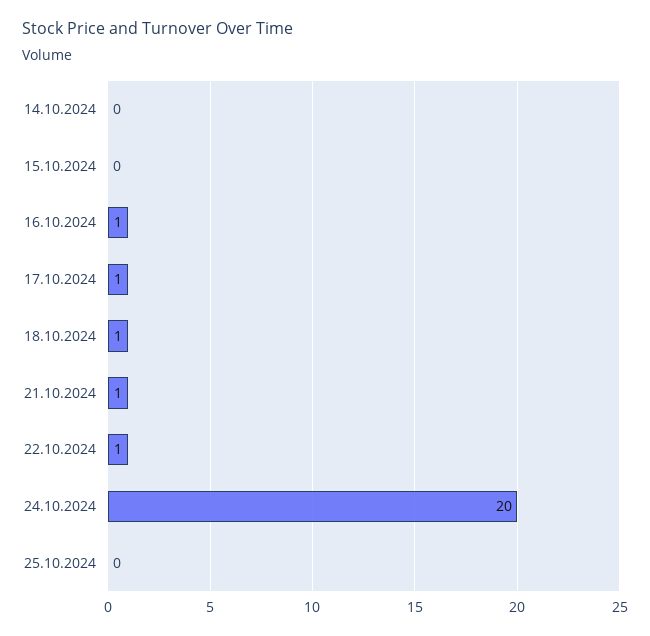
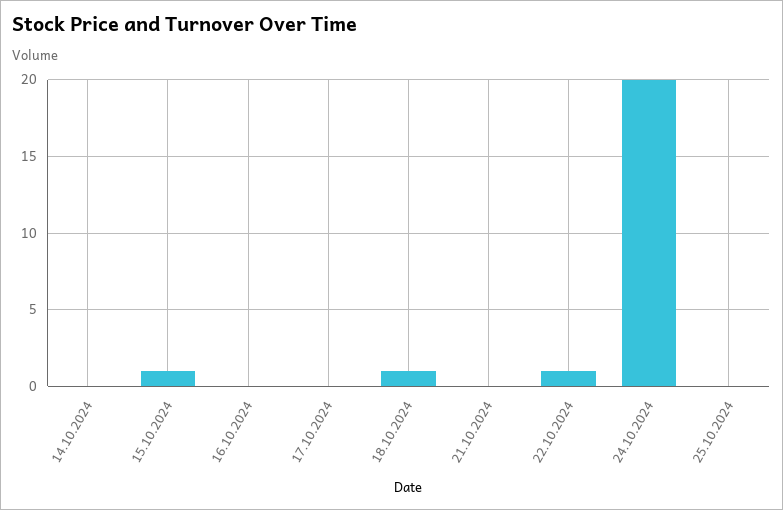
  {
    "14.10.2024": 0,
-   "15.10.2024": 0,
+   "15.10.2024": 1,
-   "16.10.2024": 1,
+   "16.10.2024": 0,
-   "17.10.2024": 1,
+   "17.10.2024": 0,
    "18.10.2024": 1,
-   "21.10.2024": 1,
+   "21.10.2024": 0,
    "22.10.2024": 1,
    "24.10.2024": 20,
    "25.10.2024": 0
  }

